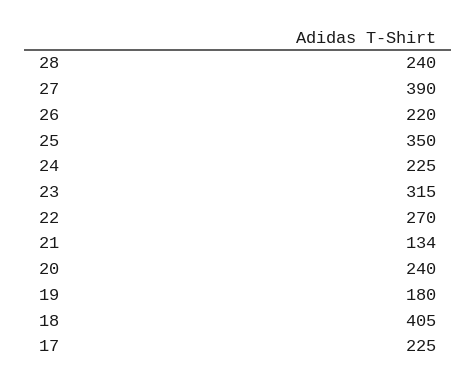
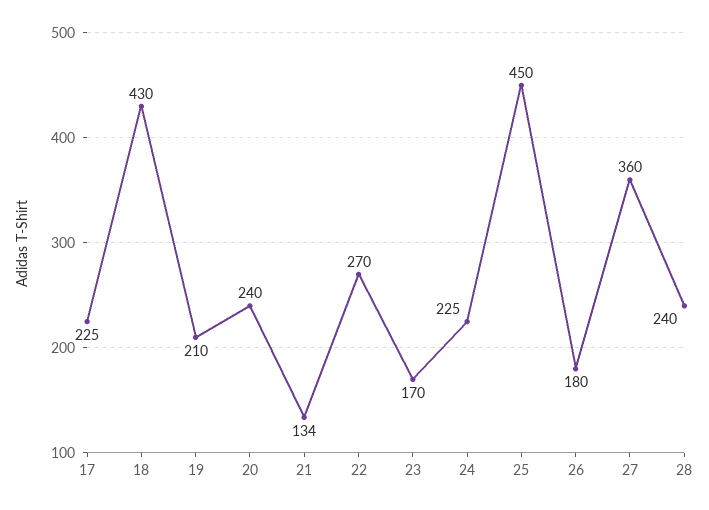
  {
    "28": 240,
-   "27": 390,
+   "27": 360,
-   "26": 220,
+   "26": 180,
-   "25": 350,
+   "25": 450,
    "24": 225,
-   "23": 315,
+   "23": 170,
    "22": 270,
    "21": 134,
    "20": 240,
-   "19": 180,
+   "19": 210,
-   "18": 405,
+   "18": 430,
    "17": 225
  }

